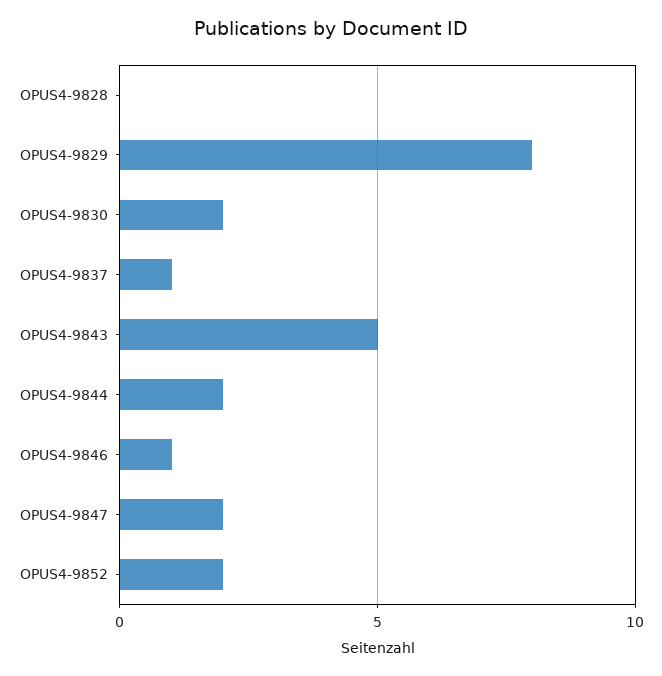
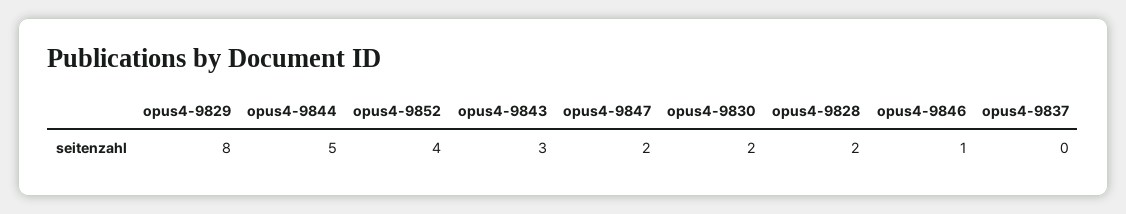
  {
-   "OPUS4-9828": 0,
+   "OPUS4-9828": 2,
    "OPUS4-9829": 8,
    "OPUS4-9830": 2,
-   "OPUS4-9837": 1,
+   "OPUS4-9837": 0,
-   "OPUS4-9843": 5,
+   "OPUS4-9843": 3,
-   "OPUS4-9844": 2,
+   "OPUS4-9844": 5,
    "OPUS4-9846": 1,
    "OPUS4-9847": 2,
-   "OPUS4-9852": 2
+   "OPUS4-9852": 4
  }

